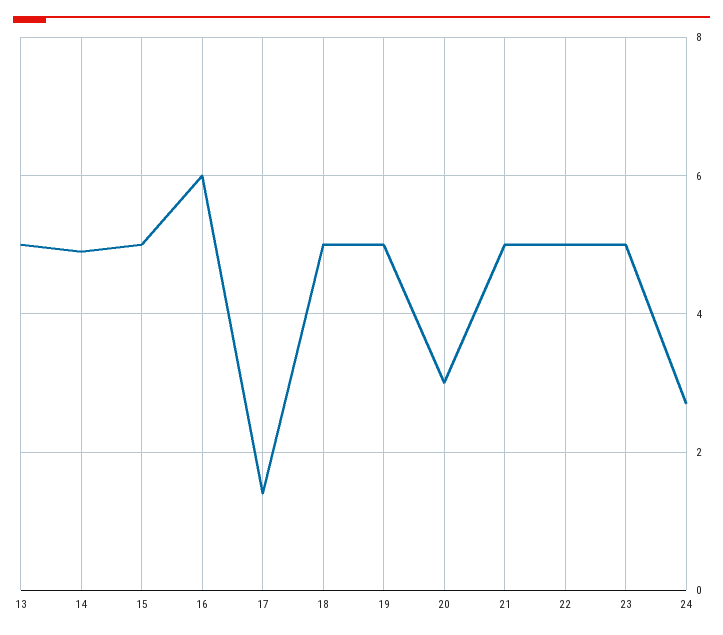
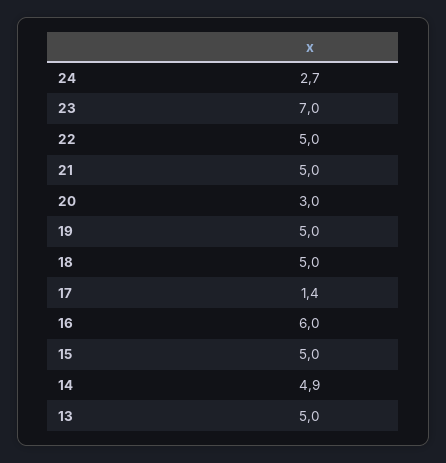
  {
    "13": 5,
    "14": 4.9,
    "15": 5,
    "16": 6,
    "17": 1.4,
    "18": 5,
    "19": 5,
    "20": 3,
    "21": 5,
    "22": 5,
-   "23": 5,
+   "23": 7,
    "24": 2.7
  }

